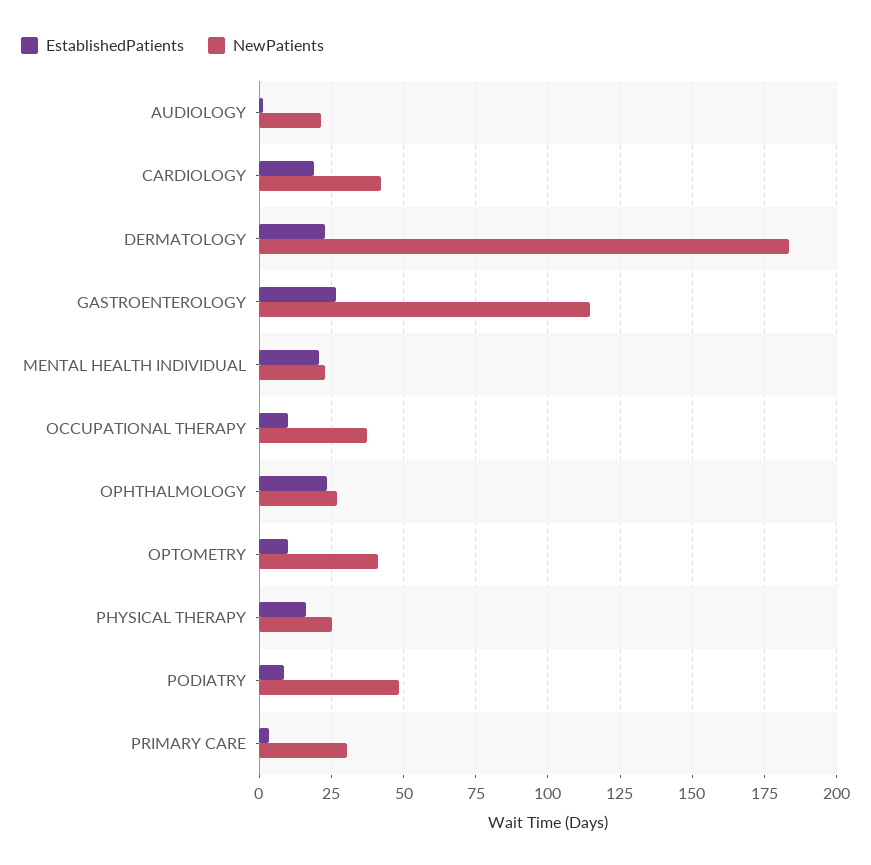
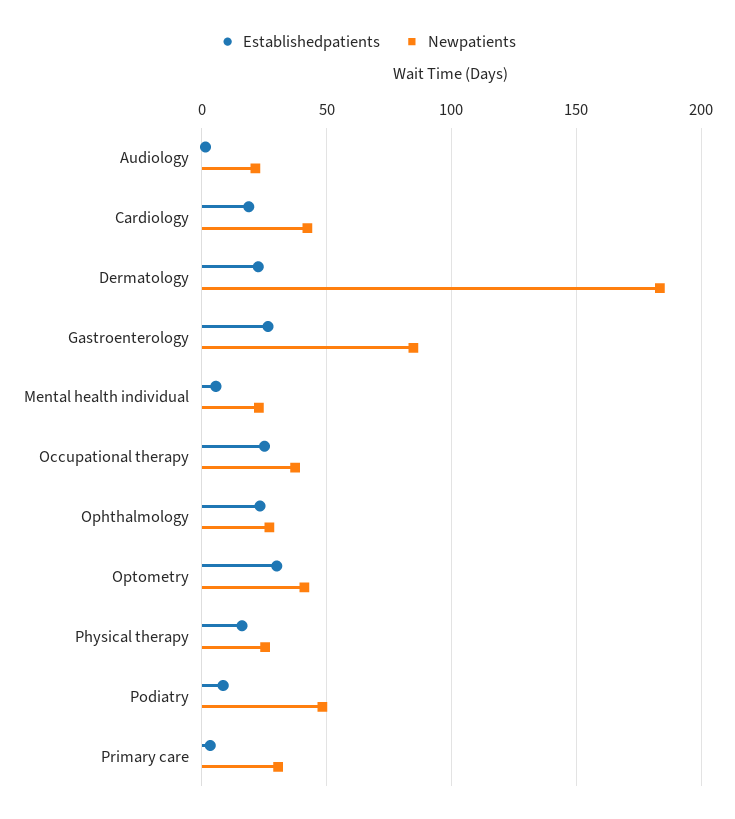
  {
    "EstablishedPatients": {
      "AUDIOLOGY": 2.5,
      "CARDIOLOGY": 20,
      "DERMATOLOGY": 22.5,
      "GASTROENTEROLOGY": 27.5,
-     "MENTAL HEALTH INDIVIDUAL": 20,
+     "MENTAL HEALTH INDIVIDUAL": 5,
-     "OCCUPATIONAL THERAPY": 10,
+     "OCCUPATIONAL THERAPY": 25,
      "OPHTHALMOLOGY": 22.5,
-     "OPTOMETRY": 10,
+     "OPTOMETRY": 30,
      "PHYSICAL THERAPY": 15,
      "PODIATRY": 7.5,
      "PRIMARY CARE": 2.5
    },
    "NewPatients": {
      "AUDIOLOGY": 22.5,
      "CARDIOLOGY": 42.5,
      "DERMATOLOGY": 182.5,
-     "GASTROENTEROLOGY": 115,
+     "GASTROENTEROLOGY": 85,
      "MENTAL HEALTH INDIVIDUAL": 22.5,
      "OCCUPATIONAL THERAPY": 37.5,
      "OPHTHALMOLOGY": 27.5,
      "OPTOMETRY": 40,
      "PHYSICAL THERAPY": 25,
      "PODIATRY": 47.5,
      "PRIMARY CARE": 30
    }
  }

